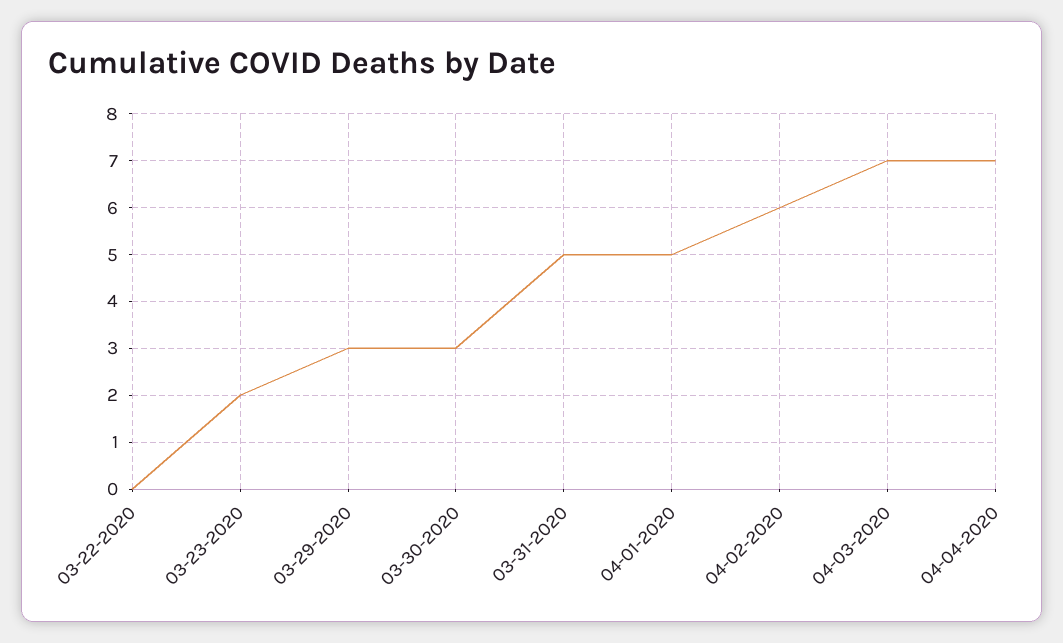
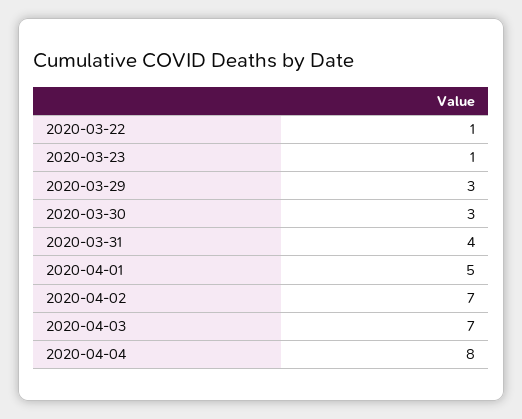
  {
-   "03-22-2020": 0,
+   "03-22-2020": 1,
-   "03-23-2020": 2,
+   "03-23-2020": 1,
    "03-29-2020": 3,
    "03-30-2020": 3,
-   "03-31-2020": 5,
+   "03-31-2020": 4,
    "04-01-2020": 5,
-   "04-02-2020": 6,
+   "04-02-2020": 7,
    "04-03-2020": 7,
-   "04-04-2020": 7
+   "04-04-2020": 8
  }

